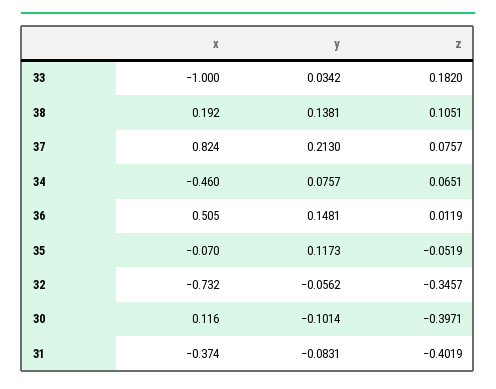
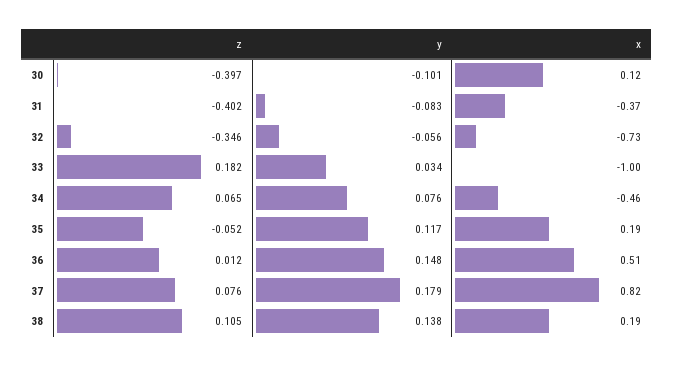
  {
    "x": {
      "33": -1,
      "38": 0.192,
      "37": 0.824,
      "34": -0.46,
      "36": 0.505,
-     "35": -0.07,
+     "35": 0.19,
      "32": -0.732,
      "30": 0.116,
      "31": -0.374
    },
    "y": {
      "33": 0.0342,
      "38": 0.1381,
-     "37": 0.213,
+     "37": 0.179,
      "34": 0.0757,
      "36": 0.1481,
      "35": 0.1173,
      "32": -0.0562,
      "30": -0.1014,
      "31": -0.0831
    },
    "z": {
      "33": 0.182,
      "38": 0.1051,
      "37": 0.0757,
      "34": 0.0651,
      "36": 0.0119,
      "35": -0.0519,
      "32": -0.3457,
      "30": -0.3971,
      "31": -0.4019
    }
  }

